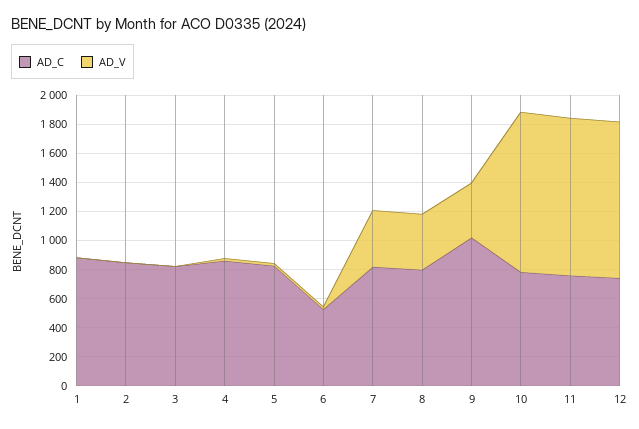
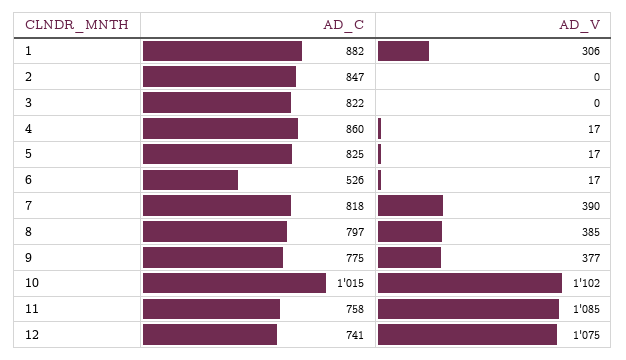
  {
    "AD_C": {
      "1": 882,
      "2": 847,
      "3": 822,
      "4": 860,
      "5": 825,
      "6": 526,
      "7": 818,
      "8": 797,
-     "9": 1000,
+     "9": 775,
-     "10": 800,
+     "10": 1015,
      "11": 758,
      "12": 741
    },
    "AD_V": {
-     "1": 0,
+     "1": 306,
      "2": 0,
      "3": 0,
      "4": 17,
      "5": 17,
      "6": 17,
      "7": 390,
      "8": 385,
      "9": 377,
      "10": 1102,
      "11": 1085,
      "12": 1075
    }
  }

